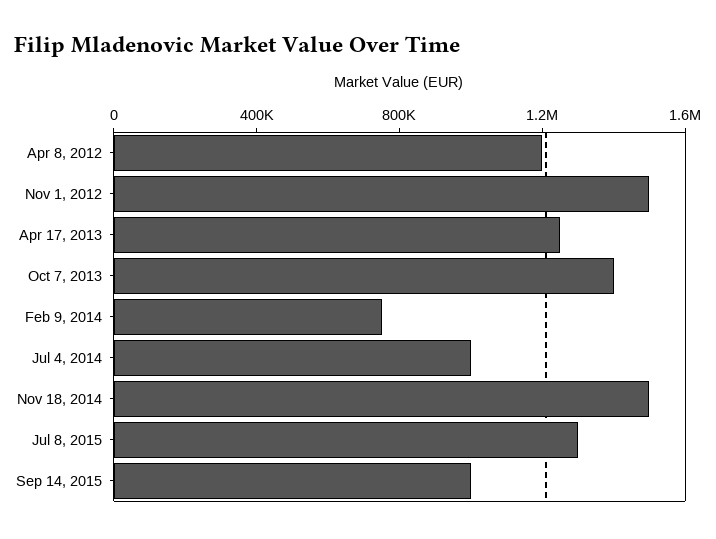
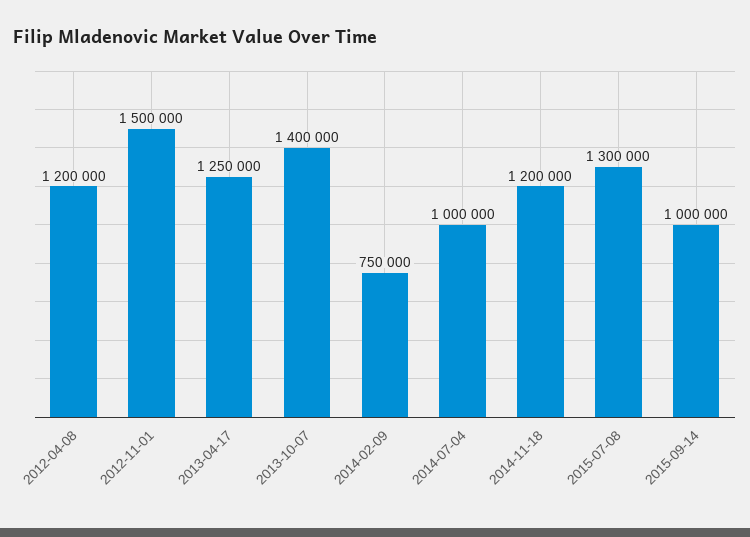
  {
    "Apr 8, 2012": 1200000,
    "Nov 1, 2012": 1500000,
    "Apr 17, 2013": 1250000,
    "Oct 7, 2013": 1400000,
    "Feb 9, 2014": 750000,
    "Jul 4, 2014": 1000000,
-   "Nov 18, 2014": 1500000,
+   "Nov 18, 2014": 1200000,
    "Jul 8, 2015": 1300000,
    "Sep 14, 2015": 1000000
  }

